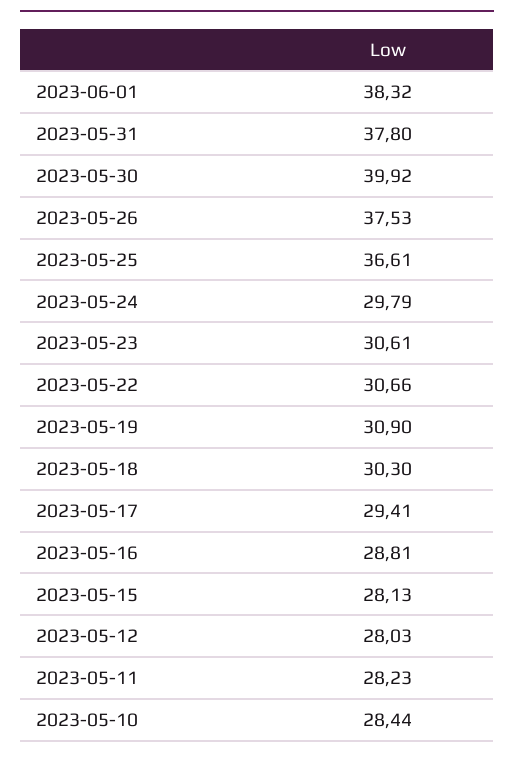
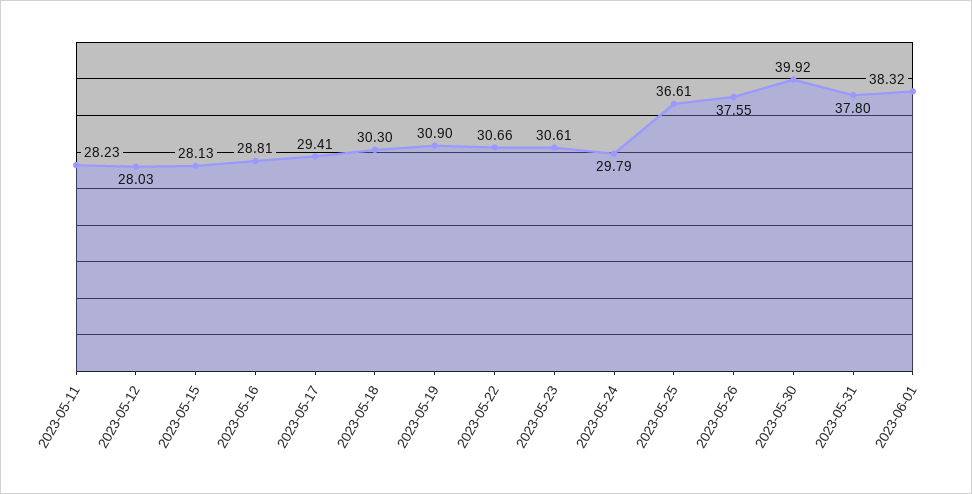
  {
    "2023-06-01": 38.32,
    "2023-05-31": 37.8,
    "2023-05-30": 39.92,
-   "2023-05-26": 37.53,
+   "2023-05-26": 37.55,
    "2023-05-25": 36.61,
    "2023-05-24": 29.79,
    "2023-05-23": 30.61,
    "2023-05-22": 30.66,
    "2023-05-19": 30.9,
    "2023-05-18": 30.3,
    "2023-05-17": 29.41,
    "2023-05-16": 28.81,
    "2023-05-15": 28.13,
    "2023-05-12": 28.03,
-   "2023-05-11": 28.23,
+   "2023-05-11": 28.23
-   "2023-05-10": 28.44
  }

